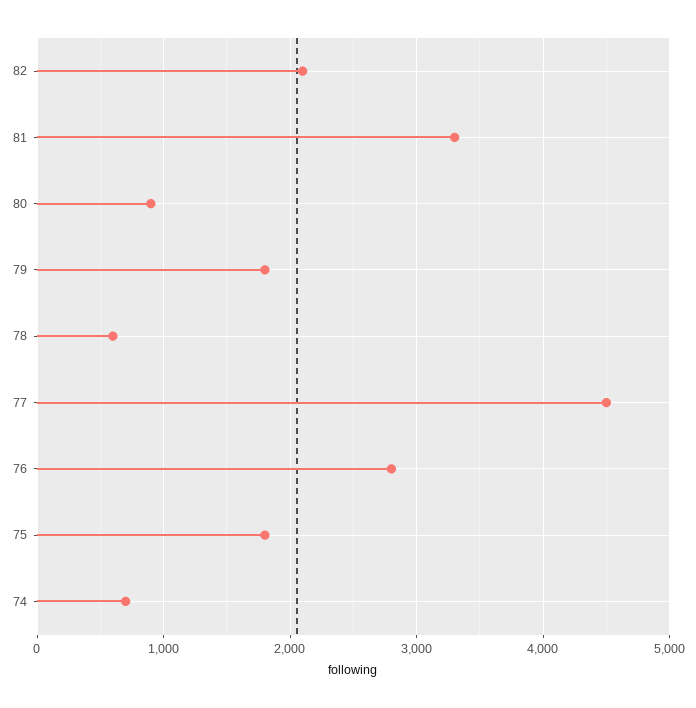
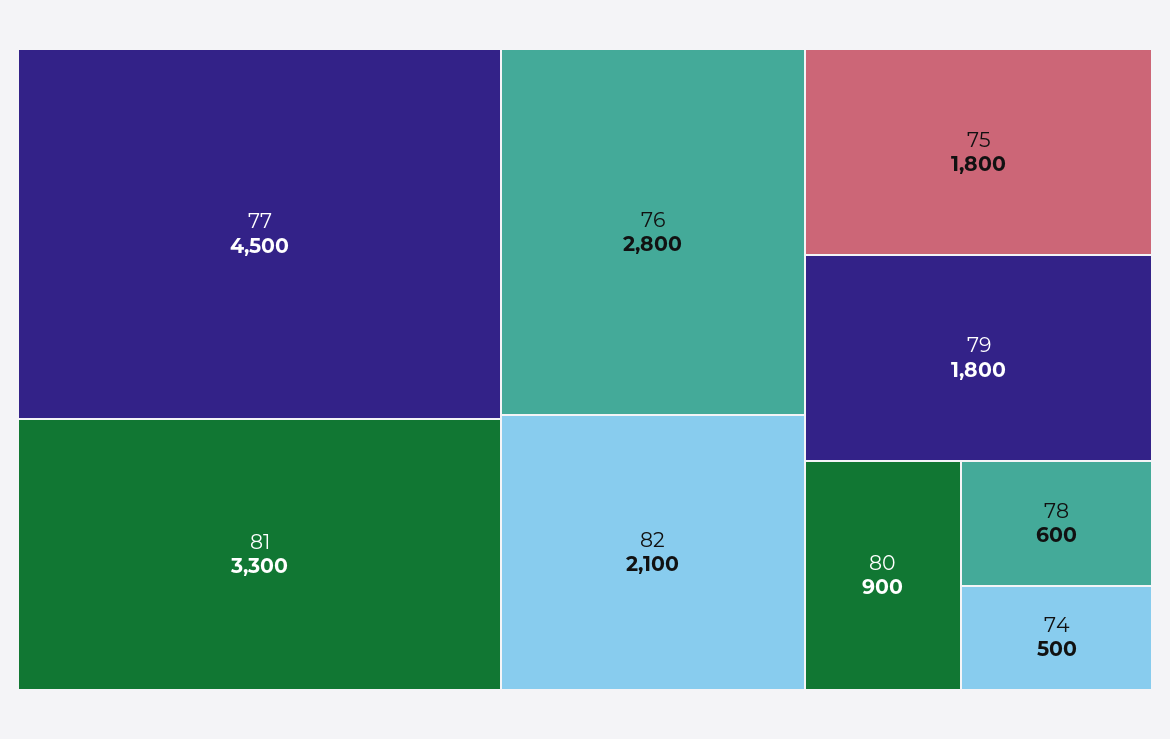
  {
    "82": 2100,
    "81": 3300,
    "80": 900,
    "79": 1800,
    "78": 600,
    "77": 4500,
    "76": 2800,
    "75": 1800,
-   "74": 700
+   "74": 500
  }

